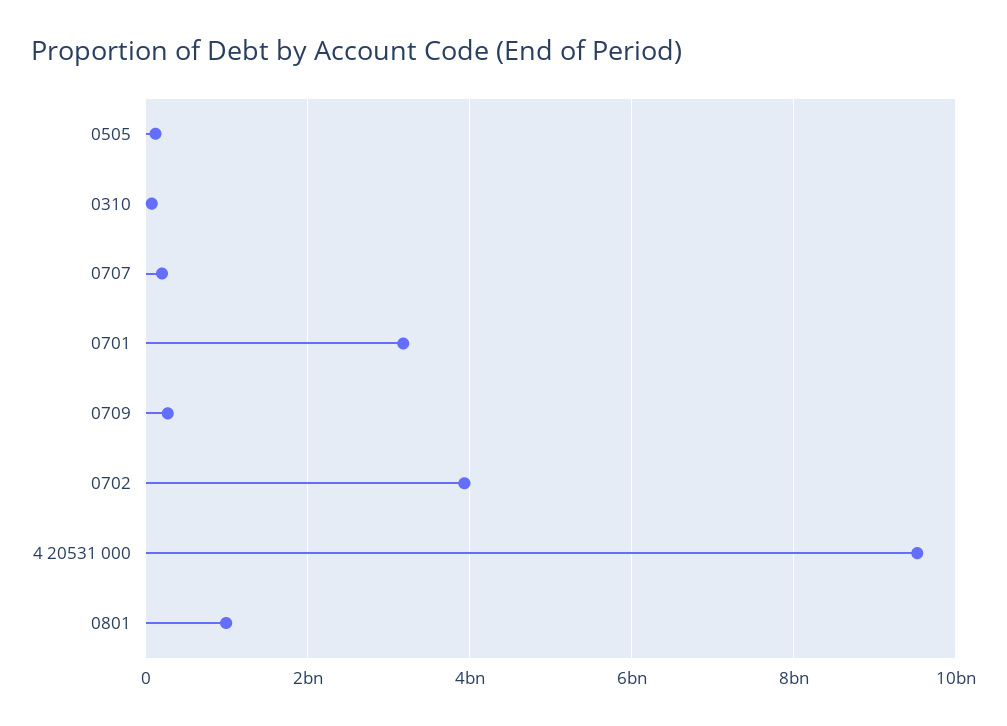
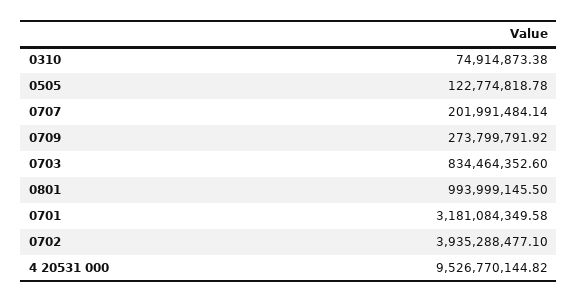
  {
    "0505": 122774818.78,
    "0310": 74914873.38,
    "0707": 201991484.14,
    "0701": 3181084349.58,
    "0709": 273799791.92,
    "0702": 3935288477.1,
    "4 20531 000": 9526770144.82,
-   "0801": 993999145.5
+   "0801": 993999145.5,
+   "0703": 834464352.6
  }

